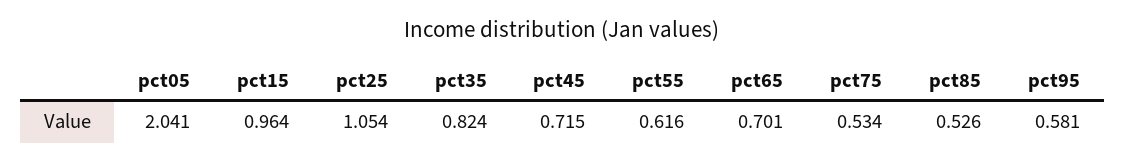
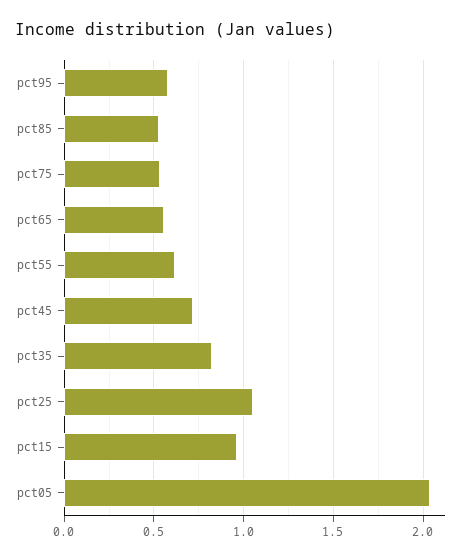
  {
    "pct05": 2.041,
    "pct15": 0.964,
    "pct25": 1.054,
    "pct35": 0.824,
    "pct45": 0.715,
    "pct55": 0.616,
-   "pct65": 0.701,
+   "pct65": 0.55,
    "pct75": 0.534,
    "pct85": 0.526,
    "pct95": 0.581
  }

